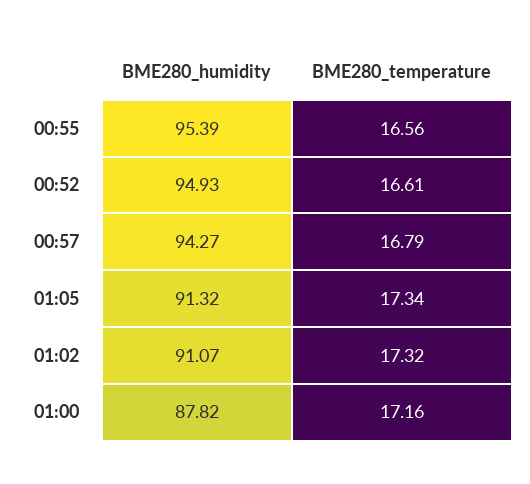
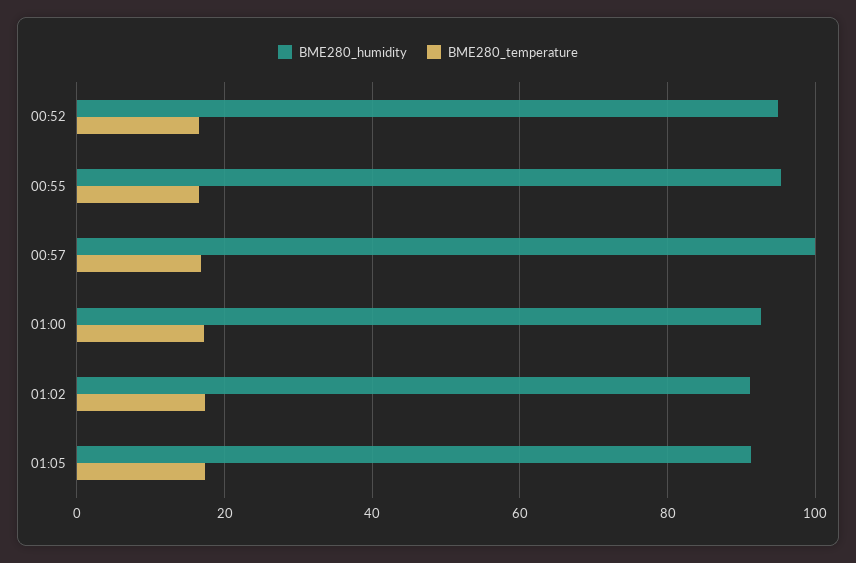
  {
    "BME280_humidity": {
      "00:55": 95.39,
      "00:52": 94.93,
-     "00:57": 94.27,
+     "00:57": 100,
      "01:05": 91.32,
      "01:02": 91.07,
-     "01:00": 87.82
+     "01:00": 92
    },
    "BME280_temperature": {
      "00:55": 16.56,
      "00:52": 16.61,
      "00:57": 16.79,
      "01:05": 17.34,
      "01:02": 17.32,
      "01:00": 17.16
    }
  }

